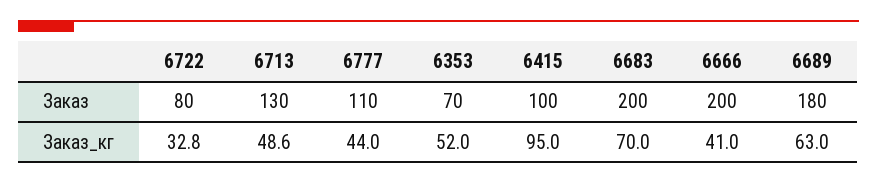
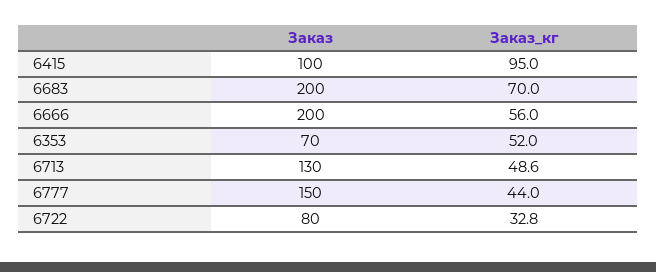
  {
    "6722": {
      "Заказ": 80,
      "Заказ_кг": 32.8
    },
    "6713": {
      "Заказ": 130,
      "Заказ_кг": 48.6
    },
    "6777": {
-     "Заказ": 110,
+     "Заказ": 150,
      "Заказ_кг": 44
    },
    "6353": {
      "Заказ": 70,
      "Заказ_кг": 52
    },
    "6415": {
      "Заказ": 100,
      "Заказ_кг": 95
    },
    "6683": {
      "Заказ": 200,
      "Заказ_кг": 70
    },
    "6666": {
      "Заказ": 200,
-     "Заказ_кг": 41
+     "Заказ_кг": 56
-   },
+   }
-   "6689": {
-     "Заказ": 180,
-     "Заказ_кг": 63
-   }
  }

